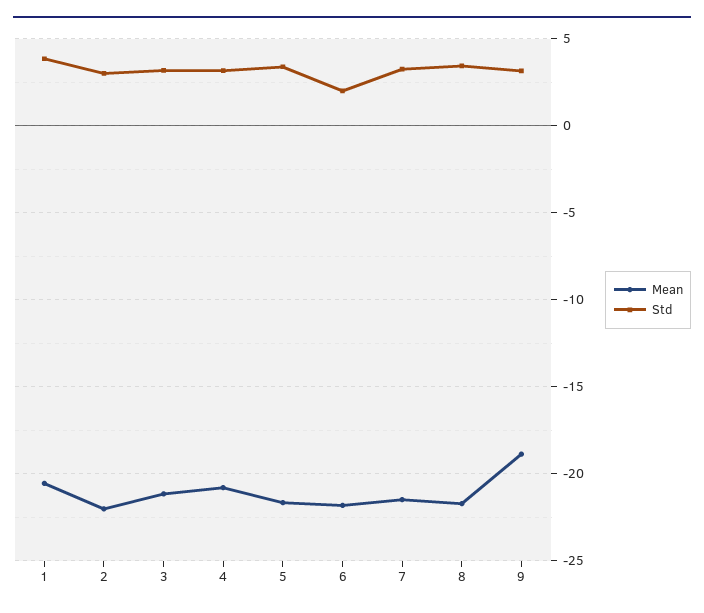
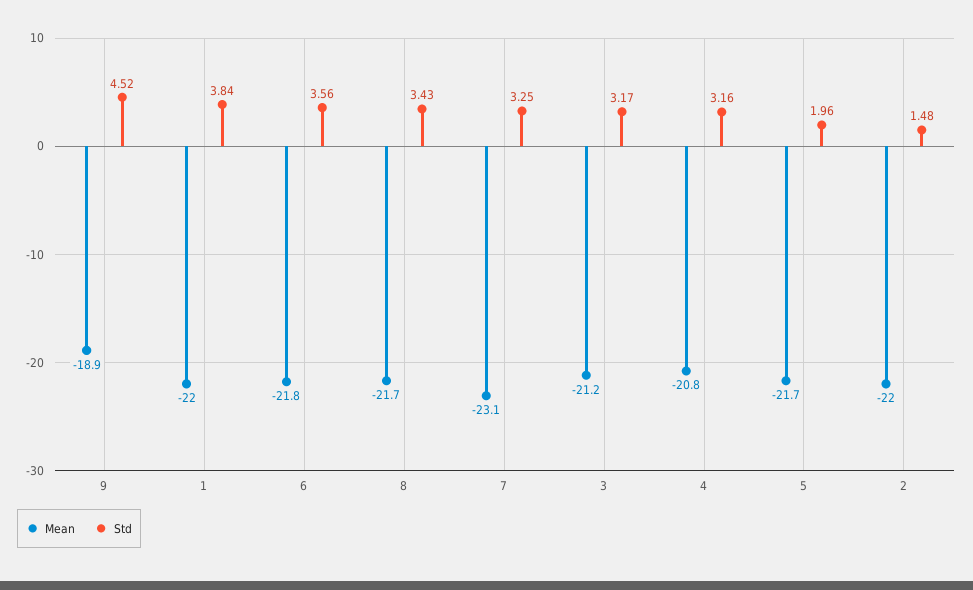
  {
    "Mean": {
-     "1": -20.5,
+     "1": -22,
      "2": -22,
      "3": -21.2,
      "4": -20.8,
      "5": -21.7,
      "6": -21.8,
-     "7": -21.5,
+     "7": -23.1,
      "8": -21.7,
      "9": -18.9
    },
    "Std": {
      "1": 3.84,
-     "2": 3,
+     "2": 1.48,
      "3": 3.17,
      "4": 3.16,
-     "5": 3.5,
+     "5": 1.96,
-     "6": 2,
+     "6": 3.56,
      "7": 3.25,
      "8": 3.43,
-     "9": 3
+     "9": 4.52
    }
  }

